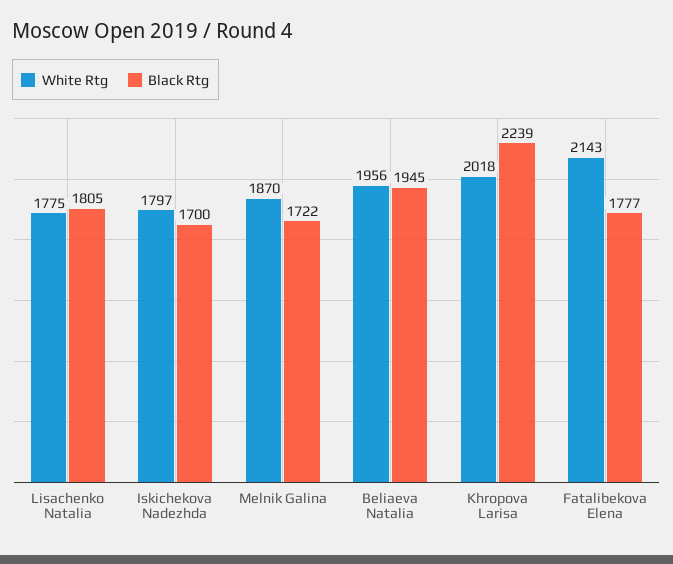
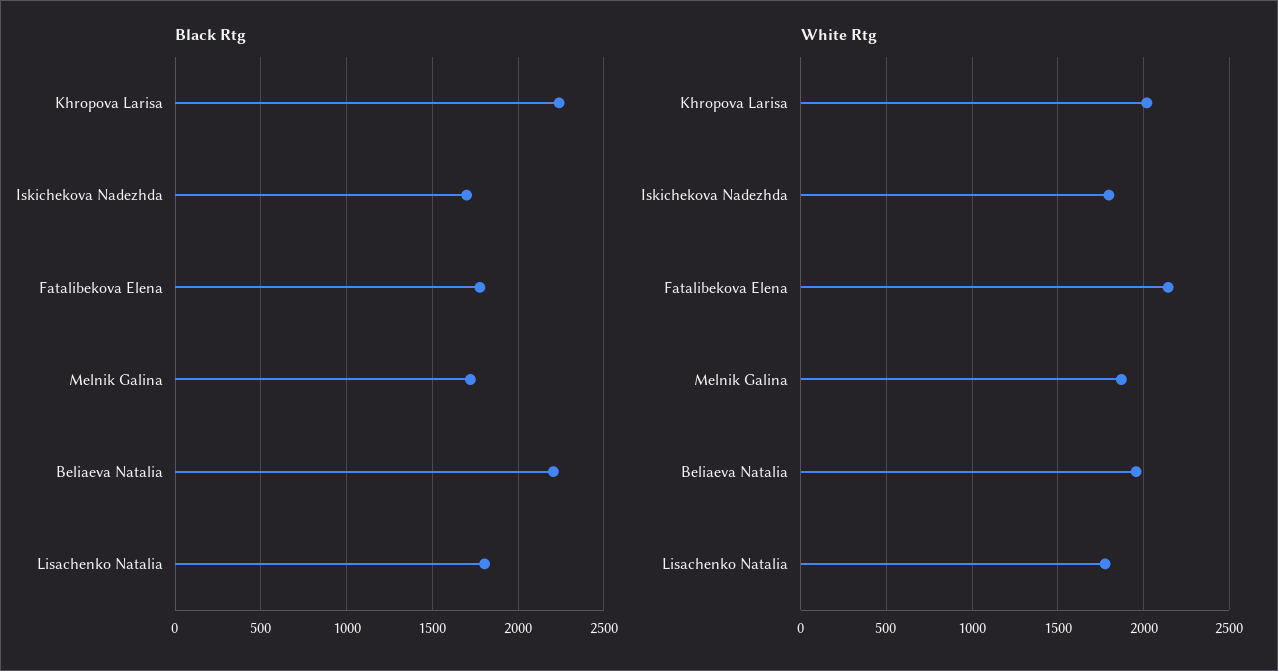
  {
    "White Rtg": {
      "Lisachenko Natalia": 1775,
      "Iskichekova Nadezhda": 1797,
      "Melnik Galina": 1870,
      "Beliaeva Natalia": 1956,
      "Khropova Larisa": 2018,
      "Fatalibekova Elena": 2143
    },
    "Black Rtg": {
      "Lisachenko Natalia": 1805,
      "Iskichekova Nadezhda": 1700,
      "Melnik Galina": 1722,
-     "Beliaeva Natalia": 1945,
+     "Beliaeva Natalia": 2200,
      "Khropova Larisa": 2239,
      "Fatalibekova Elena": 1777
    }
  }

